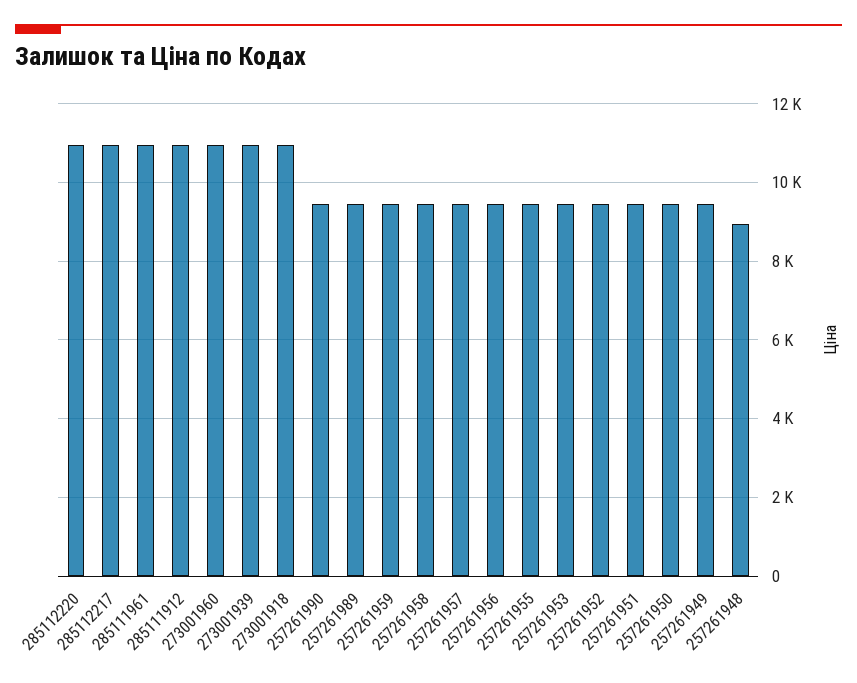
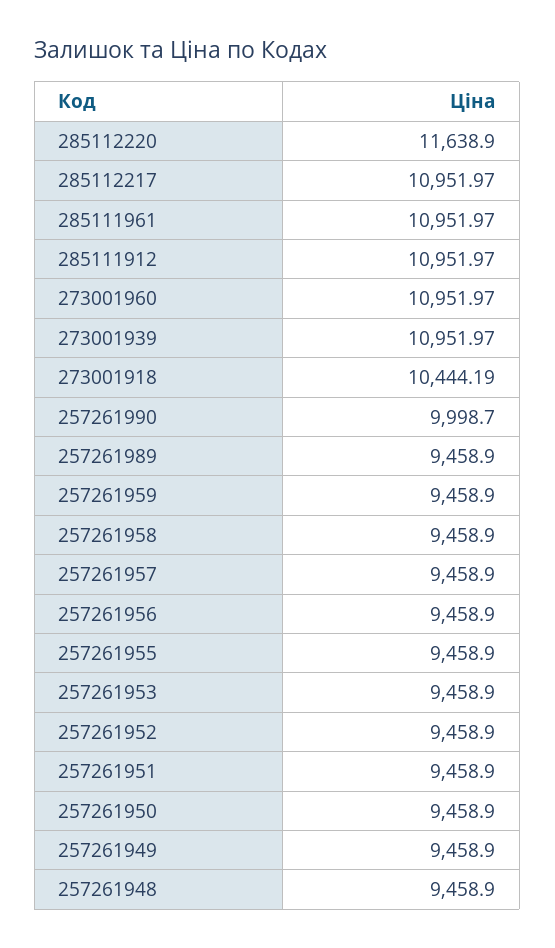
  {
-   "285112220": 11000,
+   "285112220": 11638.9,
    "285112217": 10951.97,
    "285111961": 10951.97,
    "285111912": 10951.97,
    "273001960": 10951.97,
    "273001939": 10951.97,
-   "273001918": 11000,
+   "273001918": 10444.19,
-   "257261990": 9400,
+   "257261990": 9998.7,
    "257261989": 9458.9,
    "257261959": 9458.9,
    "257261958": 9458.9,
    "257261957": 9458.9,
    "257261956": 9458.9,
    "257261955": 9458.9,
    "257261953": 9458.9,
    "257261952": 9458.9,
    "257261951": 9458.9,
    "257261950": 9458.9,
    "257261949": 9458.9,
-   "257261948": 9000
+   "257261948": 9458.9
  }

